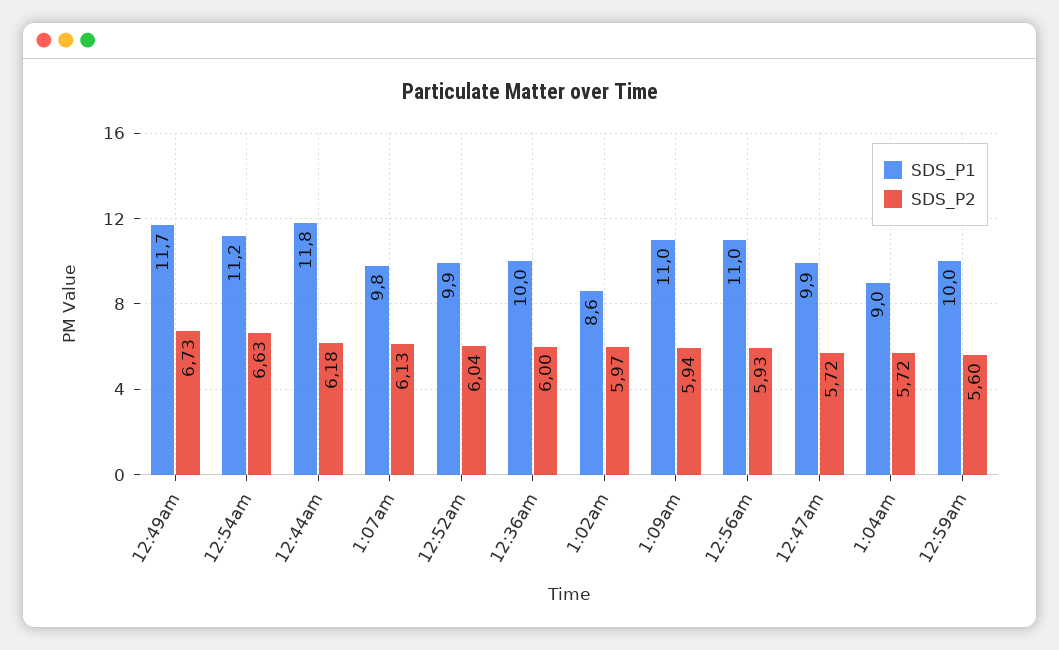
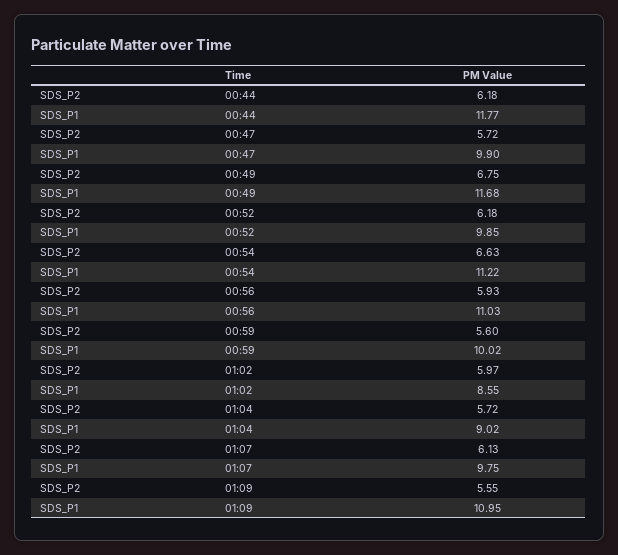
  {
    "SDS_P1": {
      "12:49am": 11.68,
      "12:54am": 11.22,
      "12:44am": 11.77,
      "1:07am": 9.75,
      "12:52am": 9.85,
-     "12:36am": 10,
      "1:02am": 8.55,
      "1:09am": 10.95,
      "12:56am": 11.03,
      "12:47am": 9.9,
      "1:04am": 9.02,
      "12:59am": 10.02
    },
    "SDS_P2": {
-     "12:49am": 6.73,
+     "12:49am": 6.75,
      "12:54am": 6.63,
      "12:44am": 6.18,
      "1:07am": 6.13,
-     "12:52am": 6.04,
+     "12:52am": 6.18,
-     "12:36am": 6,
      "1:02am": 5.97,
-     "1:09am": 5.94,
+     "1:09am": 5.55,
      "12:56am": 5.93,
      "12:47am": 5.72,
      "1:04am": 5.72,
      "12:59am": 5.6
    }
  }

